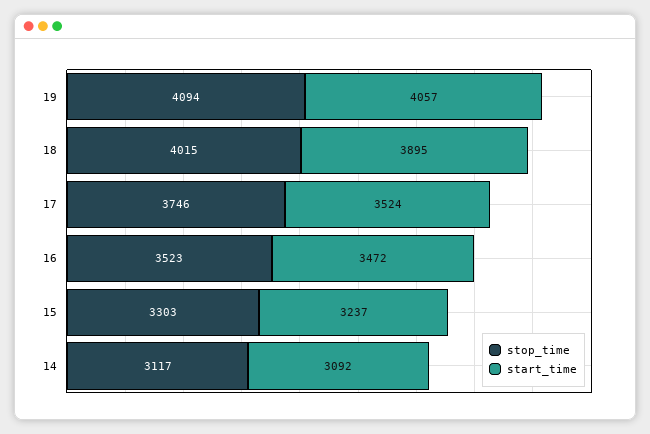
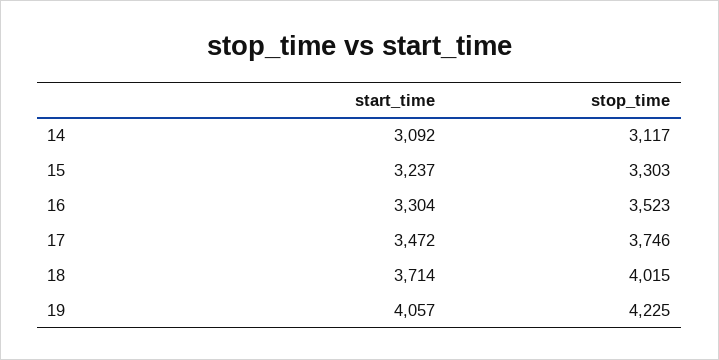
  {
    "stop_time": {
-     "19": 4094,
+     "19": 4225,
      "18": 4015,
      "17": 3746,
      "16": 3523,
      "15": 3303,
      "14": 3117
    },
    "start_time": {
      "19": 4057,
-     "18": 3895,
+     "18": 3714,
-     "17": 3524,
+     "17": 3472,
-     "16": 3472,
+     "16": 3304,
      "15": 3237,
      "14": 3092
    }
  }

